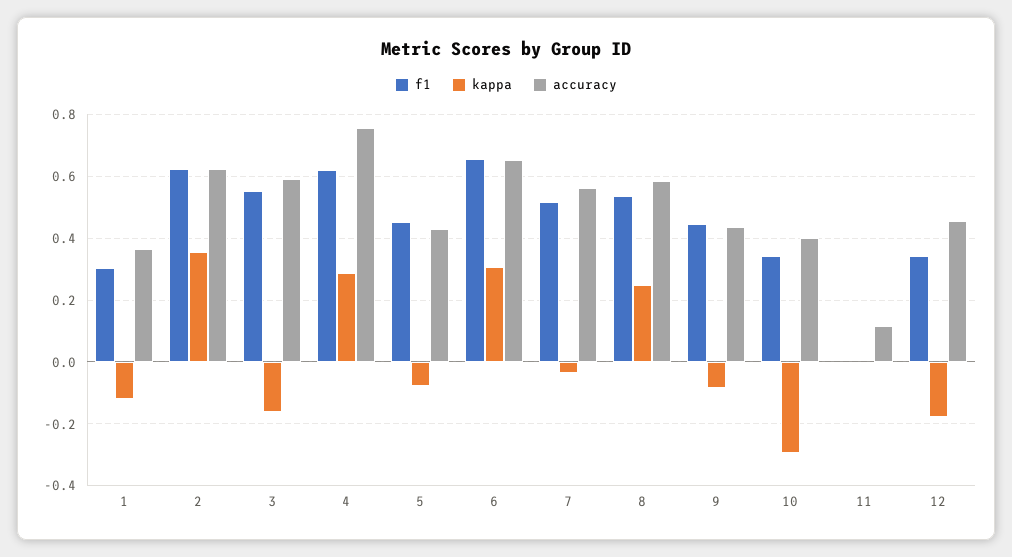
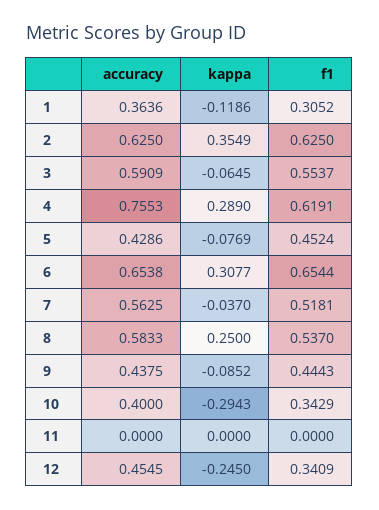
  {
    "f1": {
      "1": 0.3052,
      "2": 0.625,
      "3": 0.5537,
      "4": 0.6191,
      "5": 0.4524,
      "6": 0.6544,
      "7": 0.5181,
      "8": 0.537,
      "9": 0.4443,
      "10": 0.3429,
      "11": 0,
      "12": 0.3409
    },
    "kappa": {
      "1": -0.1186,
      "2": 0.3549,
-     "3": -0.16,
+     "3": -0.0645,
      "4": 0.289,
      "5": -0.0769,
      "6": 0.3077,
      "7": -0.037,
      "8": 0.25,
      "9": -0.0852,
      "10": -0.2943,
      "11": 0,
-     "12": -0.18
+     "12": -0.245
    },
    "accuracy": {
      "1": 0.3636,
      "2": 0.625,
      "3": 0.5909,
      "4": 0.7553,
      "5": 0.4286,
      "6": 0.6538,
      "7": 0.5625,
      "8": 0.5833,
      "9": 0.4375,
      "10": 0.4,
-     "11": 0.12,
+     "11": 0,
      "12": 0.4545
    }
  }

